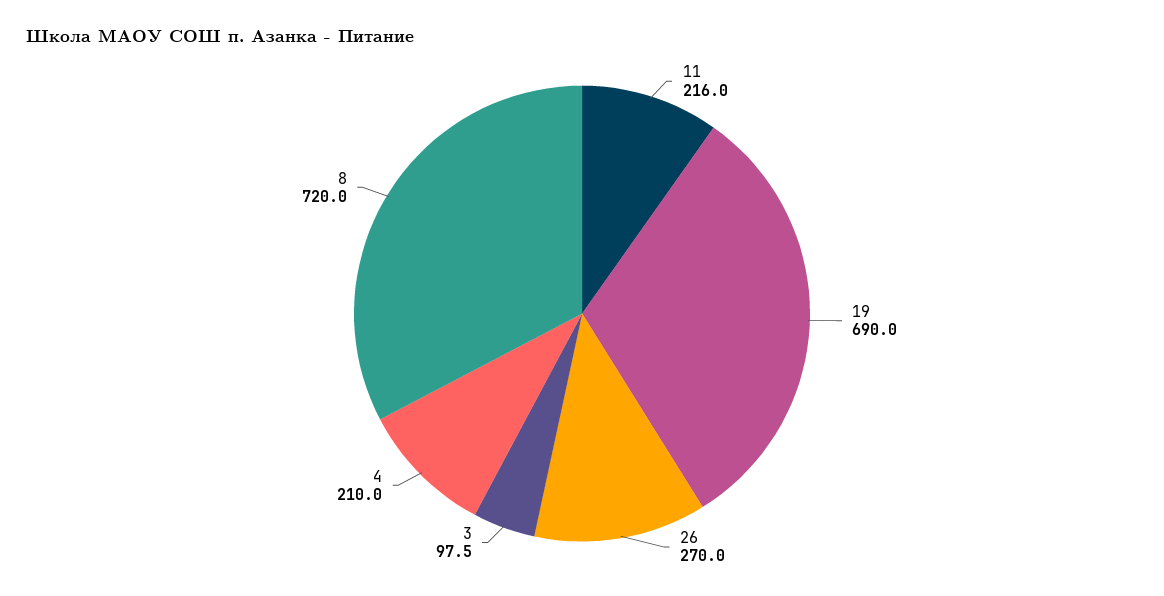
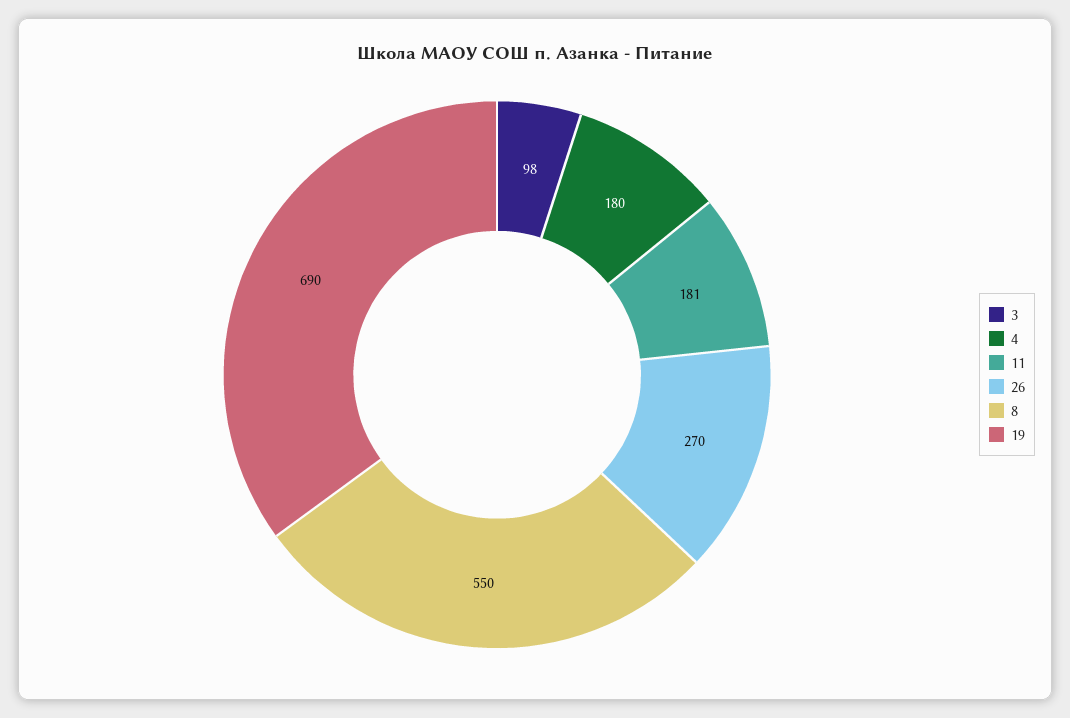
  {
-   "11": 216,
+   "11": 181,
    "19": 690,
    "26": 270,
    "3": 97.5,
-   "4": 210,
+   "4": 180,
-   "8": 720
+   "8": 550
  }

